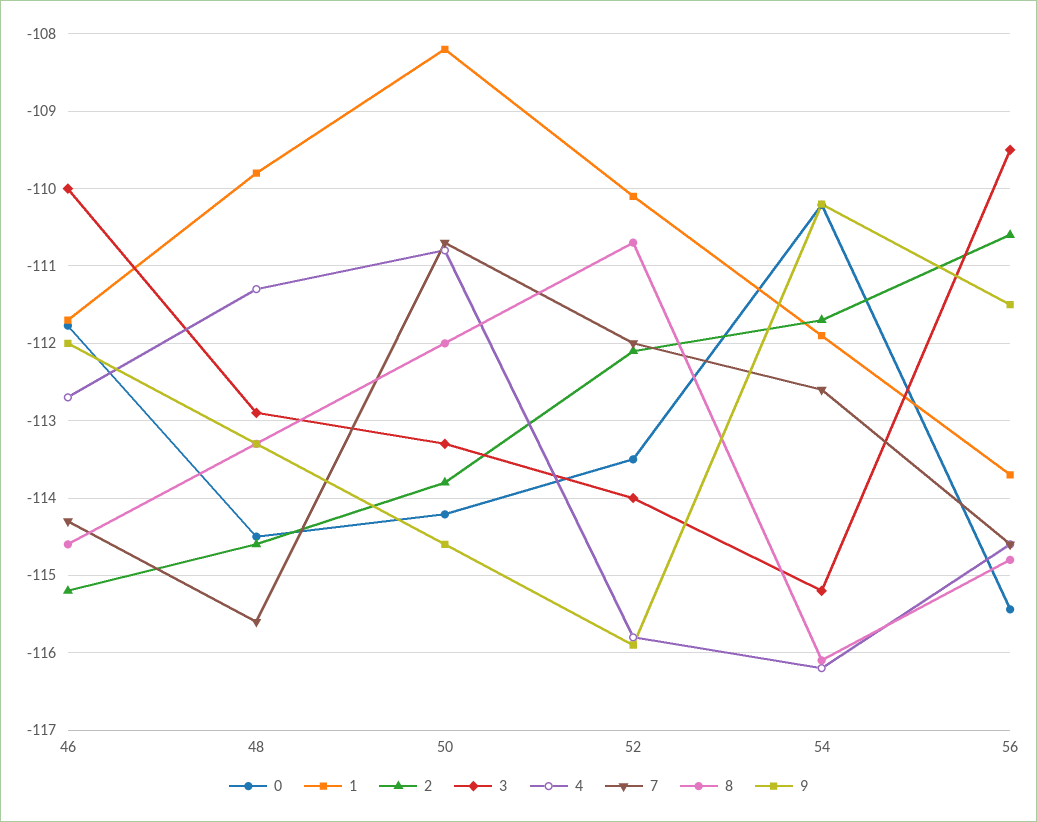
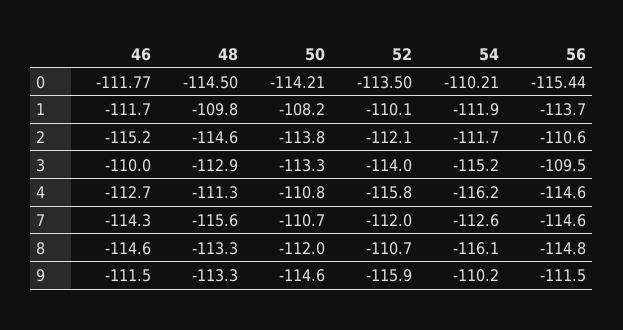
  {
    "0": {
      "46": -111.77,
      "48": -114.5,
      "50": -114.21,
      "52": -113.5,
      "54": -110.21,
      "56": -115.44
    },
    "1": {
      "46": -111.7,
      "48": -109.8,
      "50": -108.2,
      "52": -110.1,
      "54": -111.9,
      "56": -113.7
    },
    "2": {
      "46": -115.2,
      "48": -114.6,
      "50": -113.8,
      "52": -112.1,
      "54": -111.7,
      "56": -110.6
    },
    "3": {
      "46": -110,
      "48": -112.9,
      "50": -113.3,
      "52": -114,
      "54": -115.2,
      "56": -109.5
    },
    "4": {
      "46": -112.7,
      "48": -111.3,
      "50": -110.8,
      "52": -115.8,
      "54": -116.2,
      "56": -114.6
    },
    "7": {
      "46": -114.3,
      "48": -115.6,
      "50": -110.7,
      "52": -112,
      "54": -112.6,
      "56": -114.6
    },
    "8": {
      "46": -114.6,
      "48": -113.3,
      "50": -112,
      "52": -110.7,
      "54": -116.1,
      "56": -114.8
    },
    "9": {
-     "46": -112,
+     "46": -111.5,
      "48": -113.3,
      "50": -114.6,
      "52": -115.9,
      "54": -110.2,
      "56": -111.5
    }
  }

